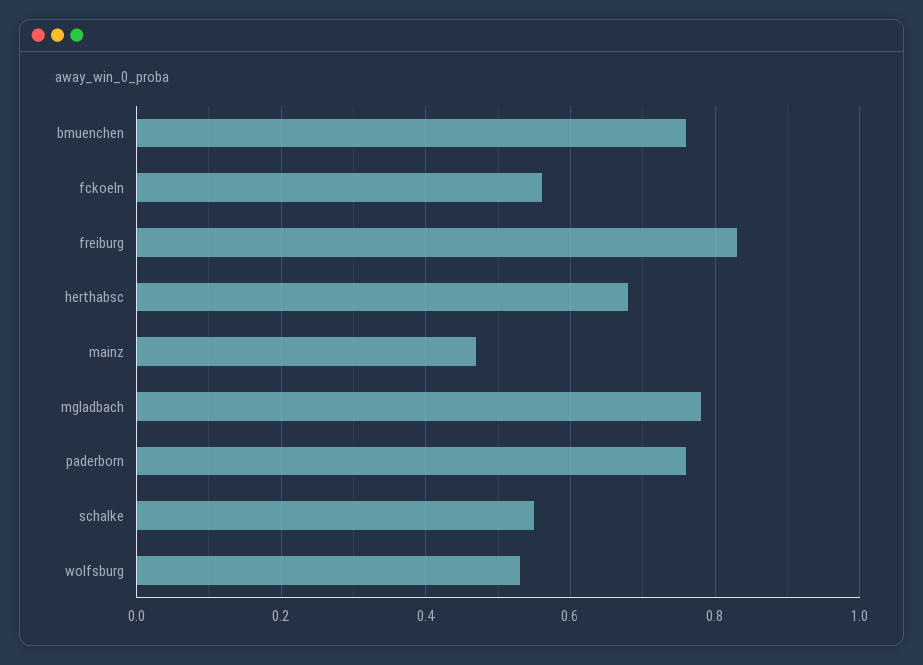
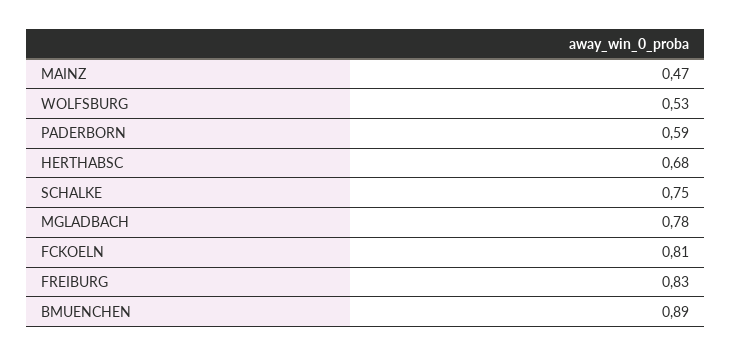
  {
-   "bmuenchen": 0.75,
+   "bmuenchen": 0.89,
-   "fckoeln": 0.55,
+   "fckoeln": 0.81,
    "freiburg": 0.83,
    "herthabsc": 0.68,
    "mainz": 0.47,
    "mgladbach": 0.78,
-   "paderborn": 0.75,
+   "paderborn": 0.59,
-   "schalke": 0.55,
+   "schalke": 0.75,
    "wolfsburg": 0.53
  }

